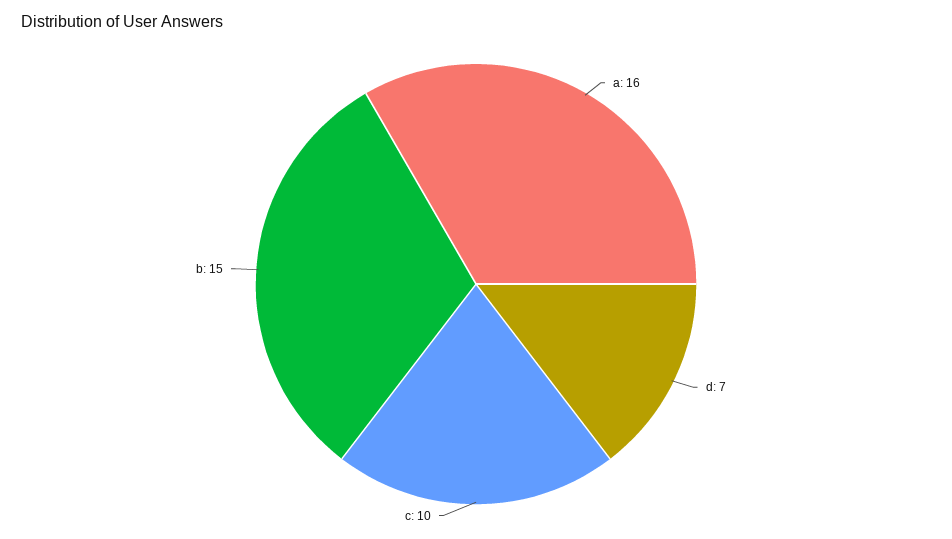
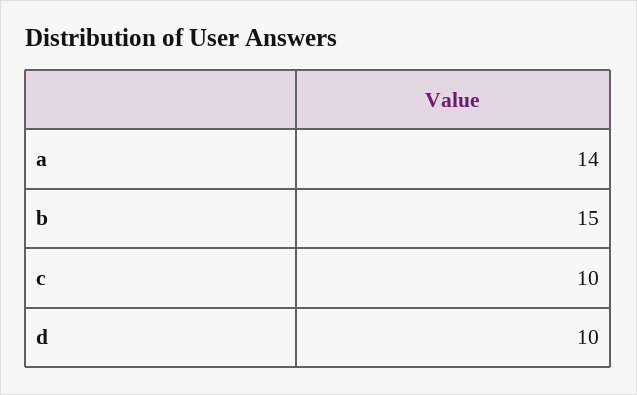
  {
-   "a": 16,
+   "a": 14,
-   "d": 7,
+   "d": 10,
    "c": 10,
    "b": 15
  }

